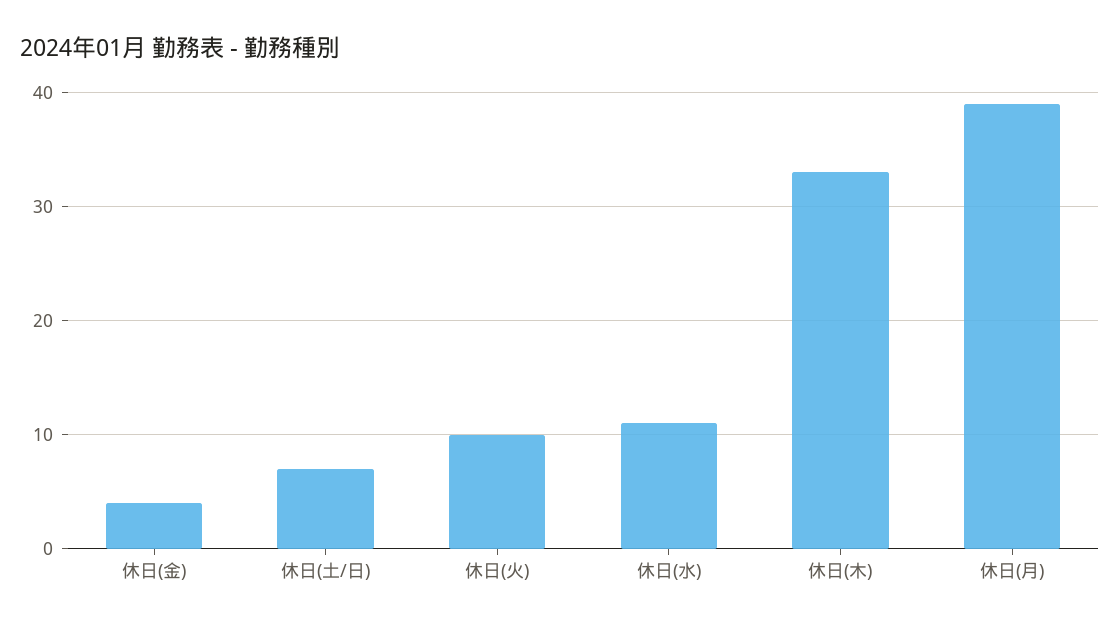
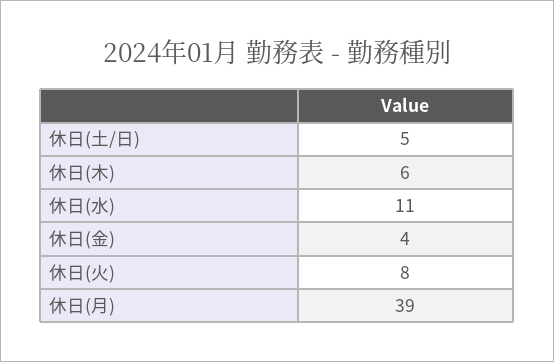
  {
    "休日(金)": 4,
-   "休日(土/日)": 7,
+   "休日(土/日)": 5,
-   "休日(火)": 10,
+   "休日(火)": 8,
    "休日(水)": 11,
-   "休日(木)": 33,
+   "休日(木)": 6,
    "休日(月)": 39
  }

